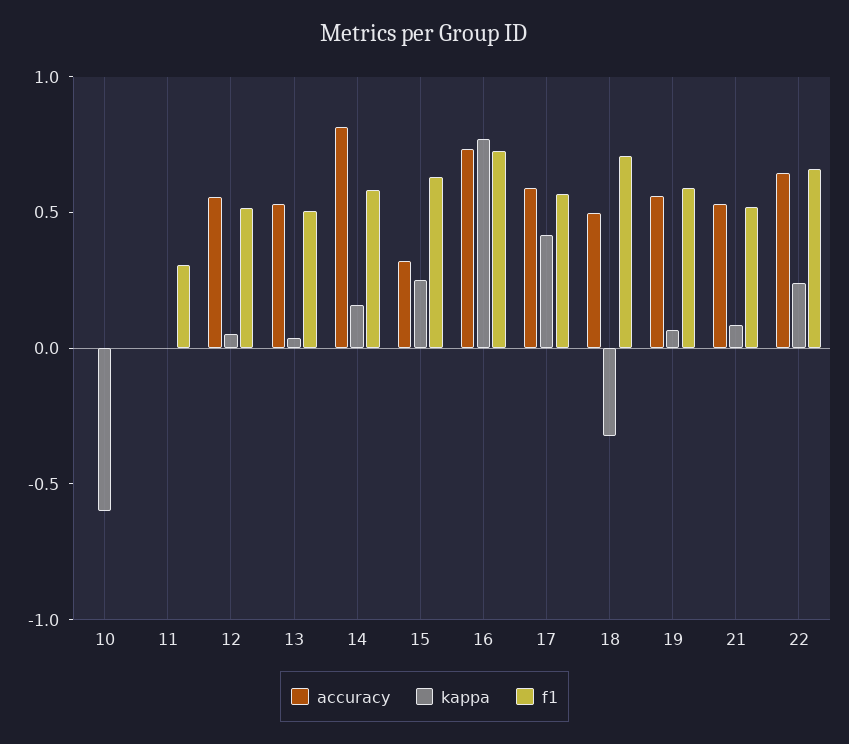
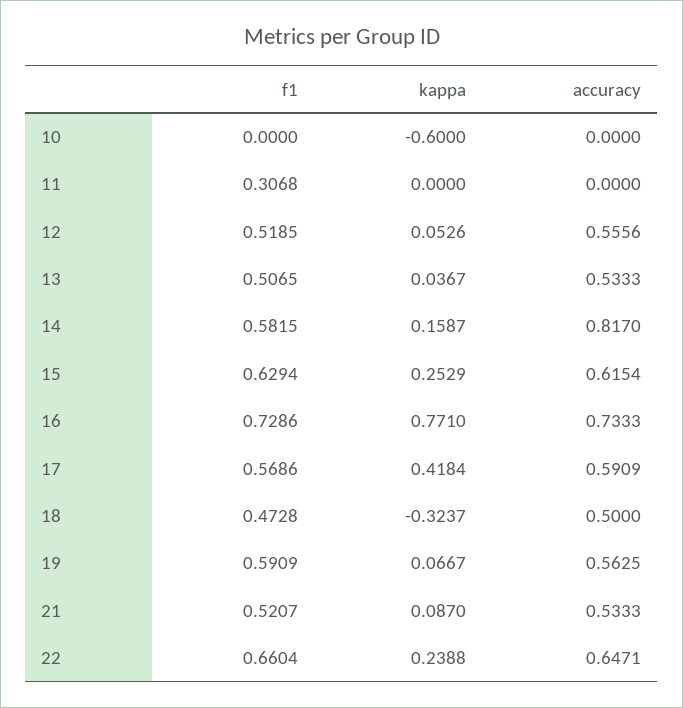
  {
    "accuracy": {
      "10": 0,
      "11": 0,
      "12": 0.5556,
      "13": 0.5333,
      "14": 0.817,
-     "15": 0.3,
+     "15": 0.6154,
      "16": 0.7333,
      "17": 0.5909,
      "18": 0.5,
      "19": 0.5625,
      "21": 0.5333,
      "22": 0.6471
    },
    "kappa": {
      "10": -0.6,
      "11": 0,
      "12": 0.0526,
      "13": 0.0367,
      "14": 0.1587,
      "15": 0.2529,
      "16": 0.771,
      "17": 0.4184,
      "18": -0.3237,
      "19": 0.0667,
      "21": 0.087,
      "22": 0.2388
    },
    "f1": {
      "10": 0,
      "11": 0.3068,
      "12": 0.5185,
      "13": 0.5065,
      "14": 0.5815,
      "15": 0.6294,
      "16": 0.7286,
      "17": 0.5686,
-     "18": 0.7,
+     "18": 0.4728,
      "19": 0.5909,
      "21": 0.5207,
      "22": 0.6604
    }
  }

